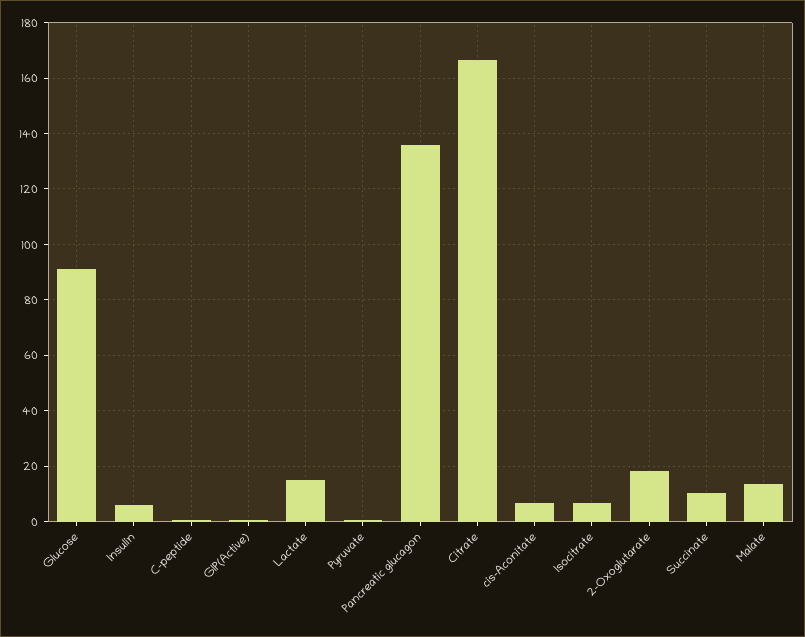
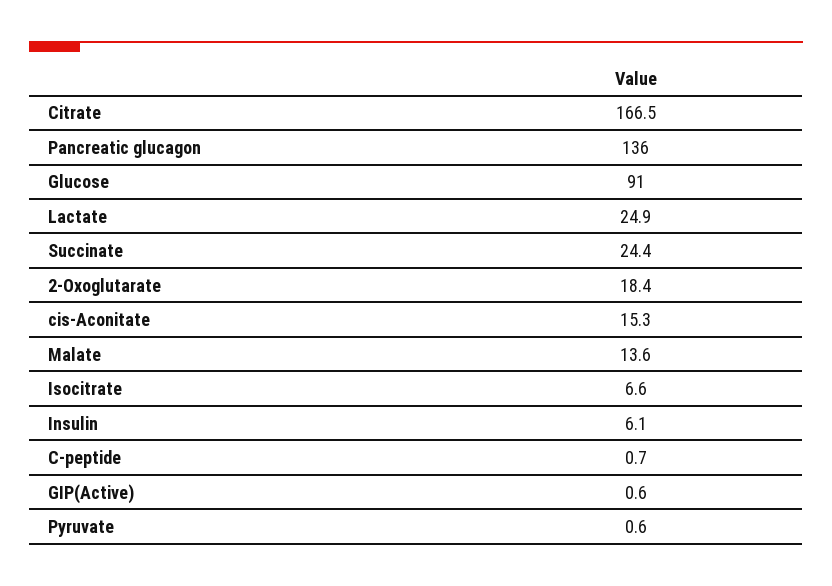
  {
    "Glucose": 91,
    "Insulin": 6.1,
    "C-peptide": 0.7,
    "GIP(Active)": 0.6,
-   "Lactate": 15,
+   "Lactate": 24.9,
    "Pyruvate": 0.6,
    "Pancreatic glucagon": 136,
    "Citrate": 166.5,
-   "cis-Aconitate": 7.5,
+   "cis-Aconitate": 15.3,
    "Isocitrate": 6.6,
    "2-Oxoglutarate": 18.4,
-   "Succinate": 10,
+   "Succinate": 24.4,
    "Malate": 13.6
  }

